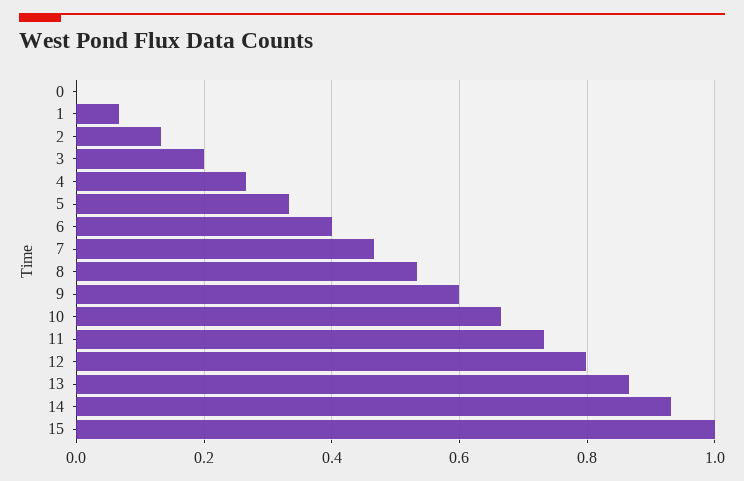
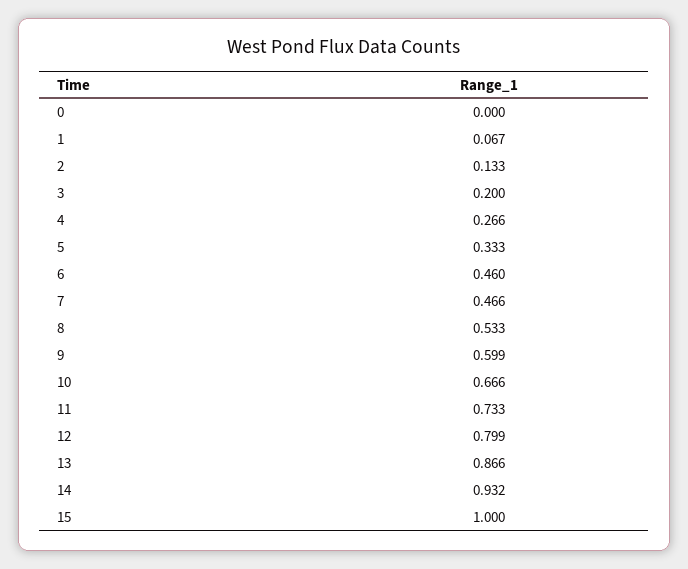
  {
    "0": 0,
    "1": 0.067,
    "2": 0.133,
    "3": 0.2,
    "4": 0.266,
    "5": 0.333,
-   "6": 0.4,
+   "6": 0.46,
    "7": 0.466,
    "8": 0.533,
    "9": 0.599,
    "10": 0.666,
    "11": 0.733,
    "12": 0.799,
    "13": 0.866,
    "14": 0.932,
    "15": 1
  }

